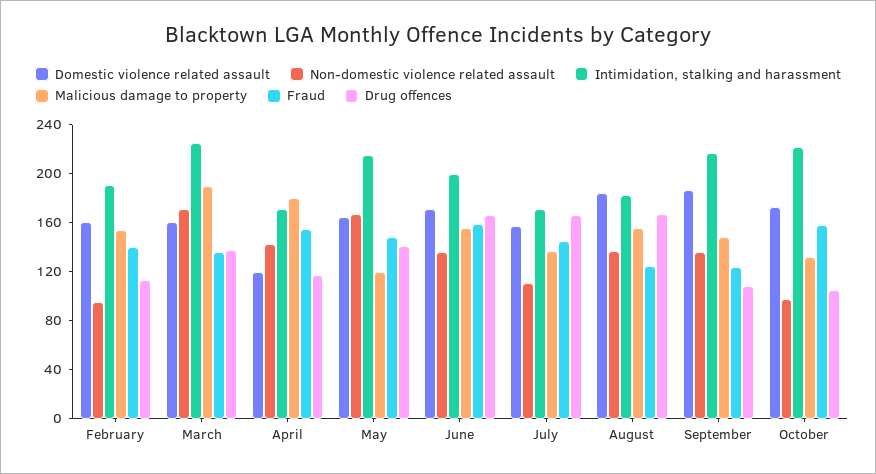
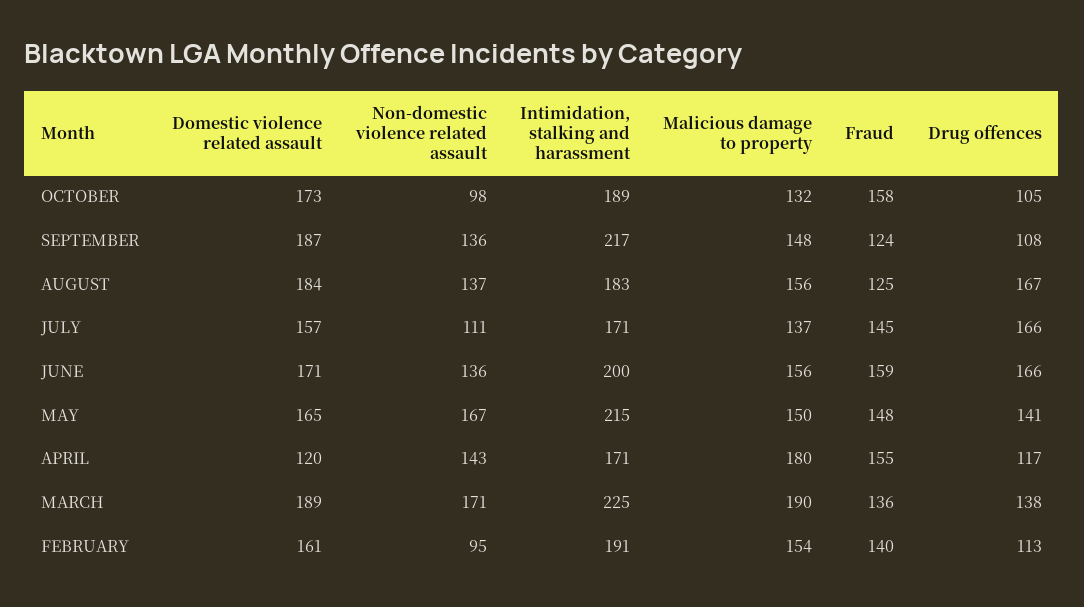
  {
    "Domestic violence related assault": {
      "February": 161,
-     "March": 160,
+     "March": 189,
      "April": 120,
      "May": 165,
      "June": 171,
      "July": 157,
      "August": 184,
      "September": 187,
      "October": 173
    },
    "Non-domestic violence related assault": {
      "February": 95,
      "March": 171,
      "April": 143,
      "May": 167,
      "June": 136,
      "July": 111,
      "August": 137,
      "September": 136,
      "October": 98
    },
    "Intimidation, stalking and harassment": {
      "February": 191,
      "March": 225,
      "April": 171,
      "May": 215,
      "June": 200,
      "July": 171,
      "August": 183,
      "September": 217,
-     "October": 220
+     "October": 189
    },
    "Malicious damage to property": {
      "February": 154,
      "March": 190,
      "April": 180,
-     "May": 120,
+     "May": 150,
      "June": 156,
      "July": 137,
      "August": 156,
      "September": 148,
      "October": 132
    },
    "Fraud": {
      "February": 140,
      "March": 136,
      "April": 155,
      "May": 148,
      "June": 159,
      "July": 145,
      "August": 125,
      "September": 124,
      "October": 158
    },
    "Drug offences": {
      "February": 113,
      "March": 138,
      "April": 117,
      "May": 141,
      "June": 166,
      "July": 166,
      "August": 167,
      "September": 108,
      "October": 105
    }
  }

